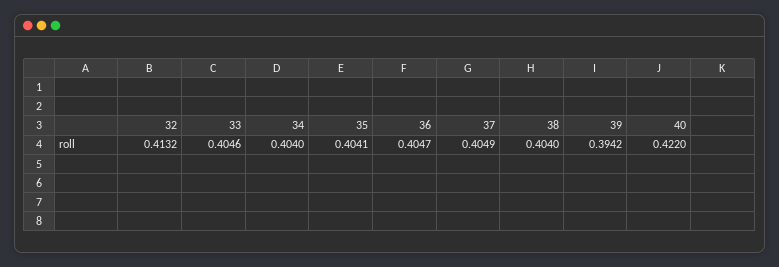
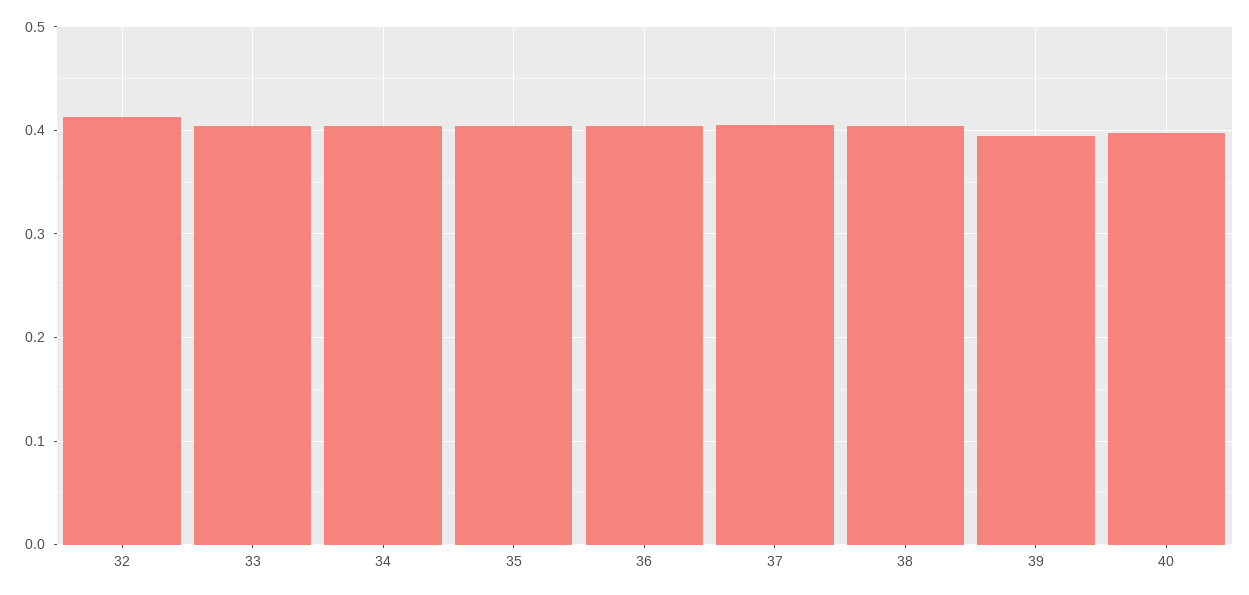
  {
    "32": 0.4132,
    "33": 0.4046,
    "34": 0.404,
    "35": 0.4041,
    "36": 0.4047,
    "37": 0.4049,
    "38": 0.404,
    "39": 0.3942,
-   "40": 0.422
+   "40": 0.4
  }

